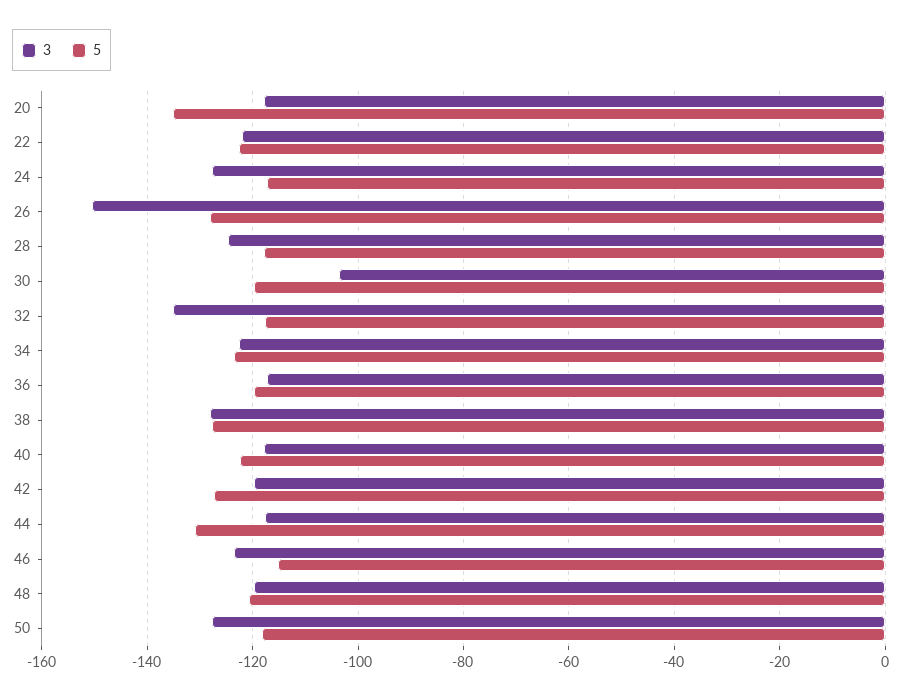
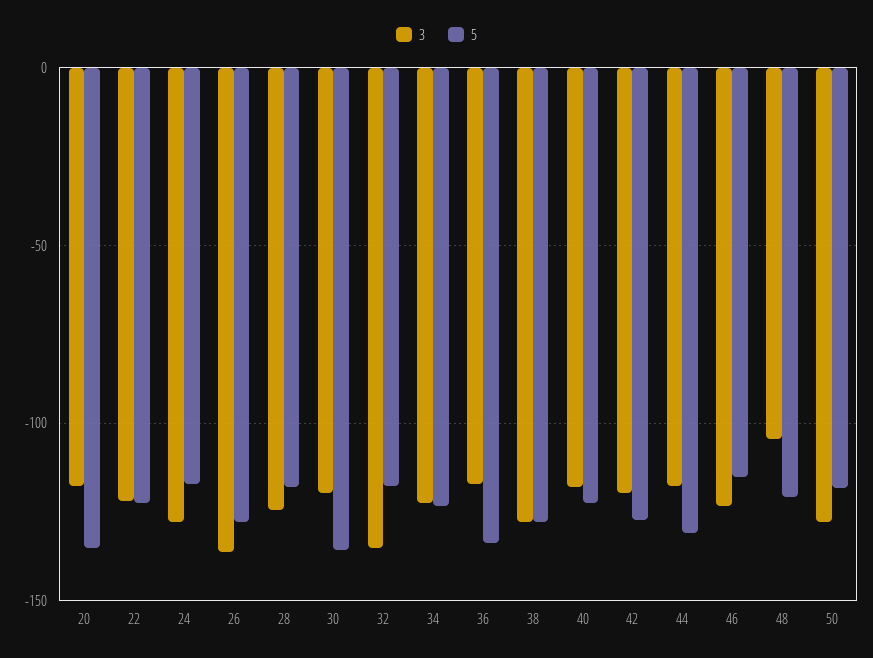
  {
    "3": {
      "20": -118,
      "22": -122,
      "24": -128,
-     "26": -150,
+     "26": -135,
      "28": -124,
-     "30": -104,
+     "30": -120,
      "32": -136,
      "34": -122,
      "36": -118,
      "38": -128,
      "40": -118,
      "42": -120,
      "44": -118,
      "46": -124,
-     "48": -120,
+     "48": -105,
      "50": -128
    },
    "5": {
      "20": -136,
      "22": -122,
      "24": -118,
      "26": -128,
      "28": -118,
-     "30": -120,
+     "30": -135,
      "32": -118,
      "34": -124,
-     "36": -120,
+     "36": -135,
      "38": -128,
      "40": -122,
      "42": -128,
      "44": -130,
      "46": -116,
      "48": -120,
      "50": -118
    }
  }

